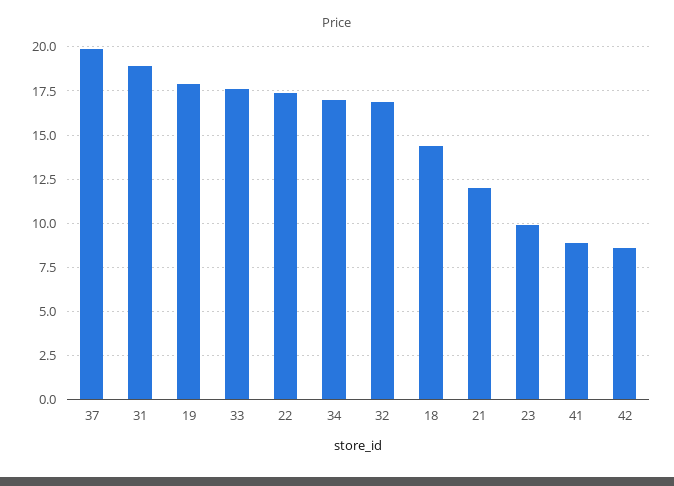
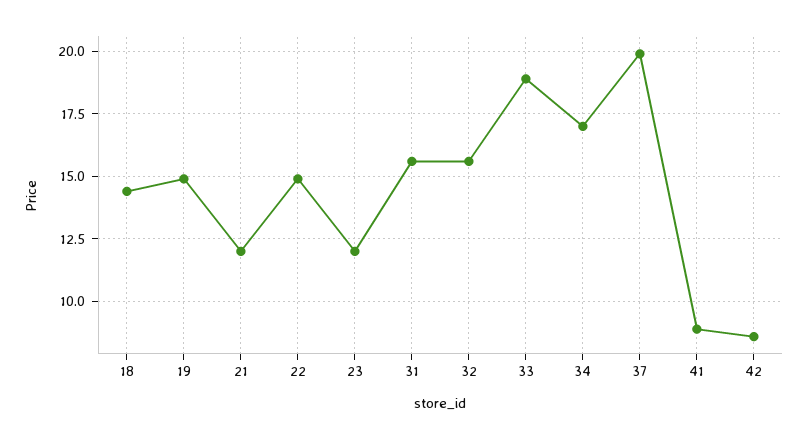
  {
    "37": 20,
-   "31": 19,
+   "31": 15.5,
-   "19": 18,
+   "19": 15,
-   "33": 17.5,
+   "33": 19,
-   "22": 17.5,
+   "22": 15,
    "34": 17,
-   "32": 17,
+   "32": 15.5,
    "18": 14.5,
    "21": 12,
-   "23": 10,
+   "23": 12,
    "41": 9,
    "42": 8.5
  }

